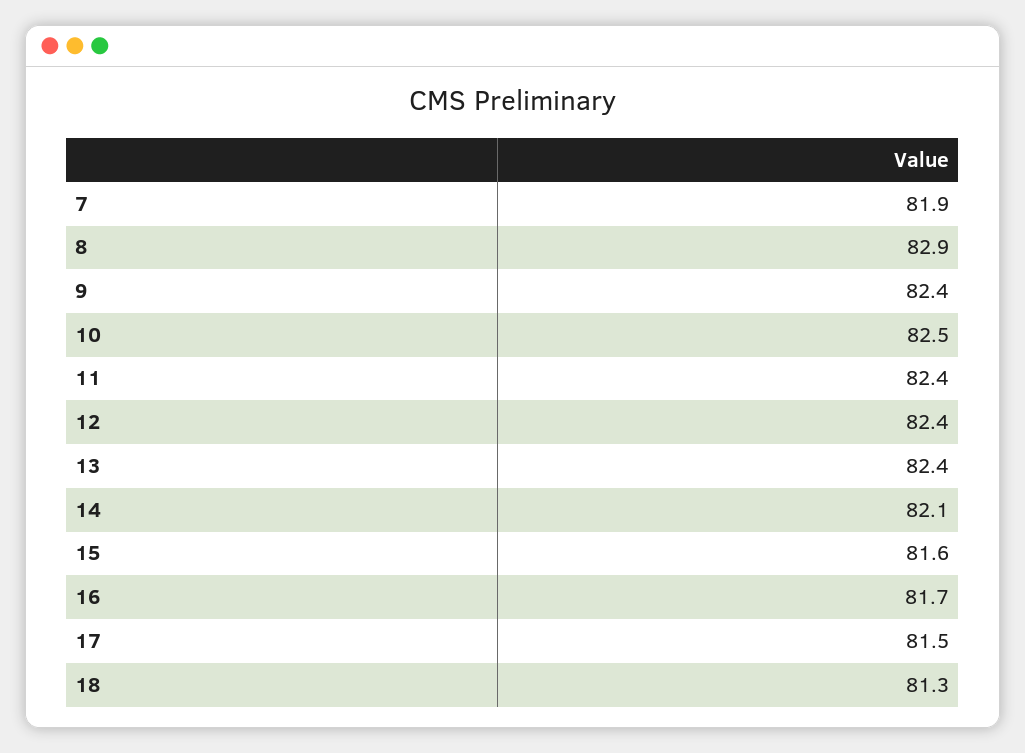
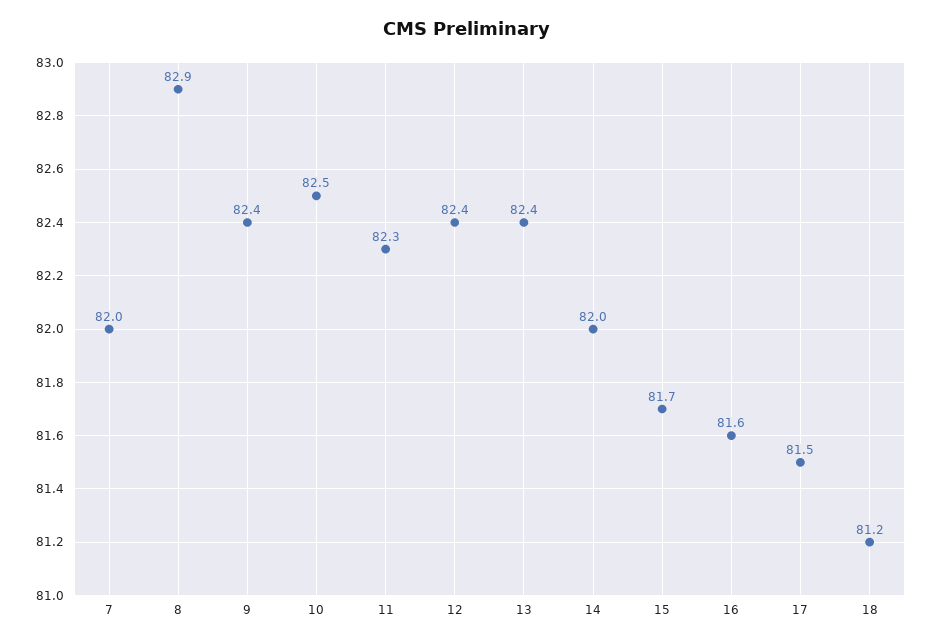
  {
-   "7": 81.9,
+   "7": 82,
    "8": 82.9,
    "9": 82.4,
    "10": 82.5,
-   "11": 82.4,
+   "11": 82.3,
    "12": 82.4,
    "13": 82.4,
-   "14": 82.1,
+   "14": 82,
-   "15": 81.6,
+   "15": 81.7,
-   "16": 81.7,
+   "16": 81.6,
    "17": 81.5,
-   "18": 81.3
+   "18": 81.2
  }

